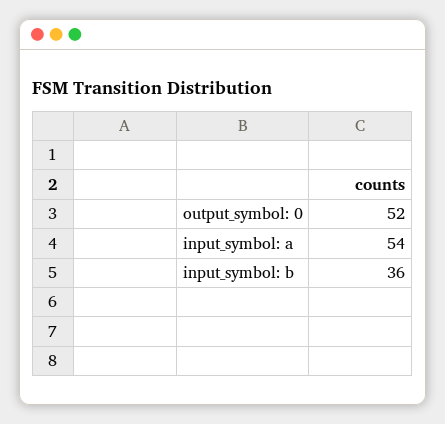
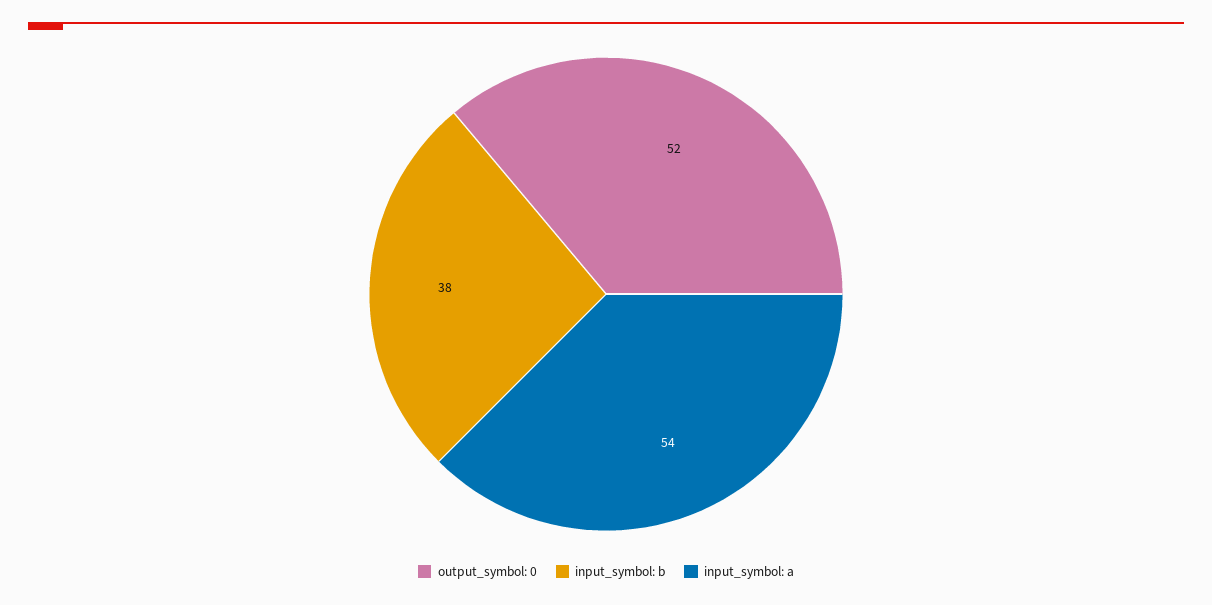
  {
    "output_symbol: 0": 52,
    "input_symbol: a": 54,
-   "input_symbol: b": 36
+   "input_symbol: b": 38
  }

